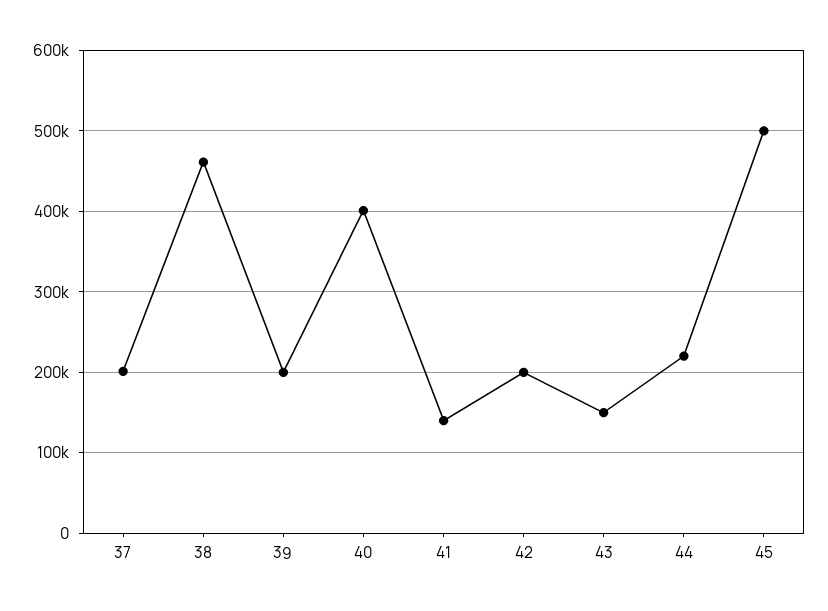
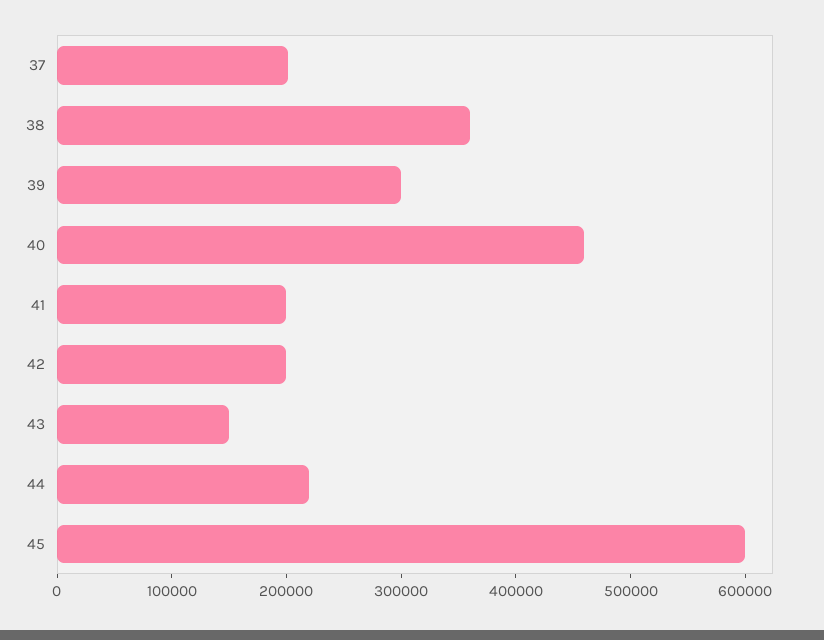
  {
    "37": 200000,
-   "38": 460000,
+   "38": 360000,
-   "39": 200000,
+   "39": 300000,
-   "40": 400000,
+   "40": 460000,
-   "41": 140000,
+   "41": 200000,
    "42": 200000,
    "43": 150000,
    "44": 220000,
-   "45": 500000
+   "45": 600000
  }

